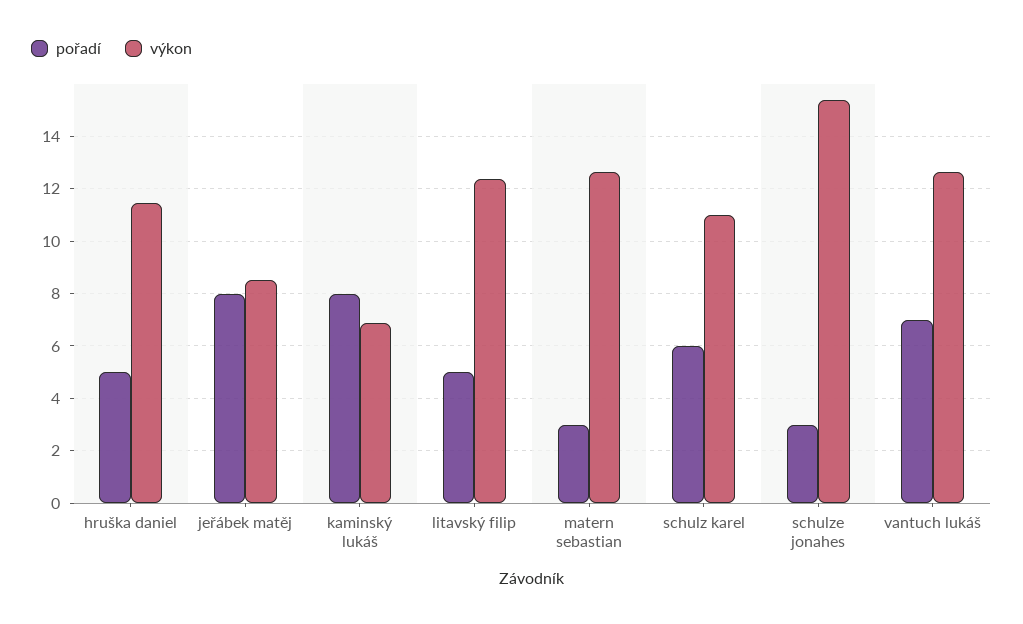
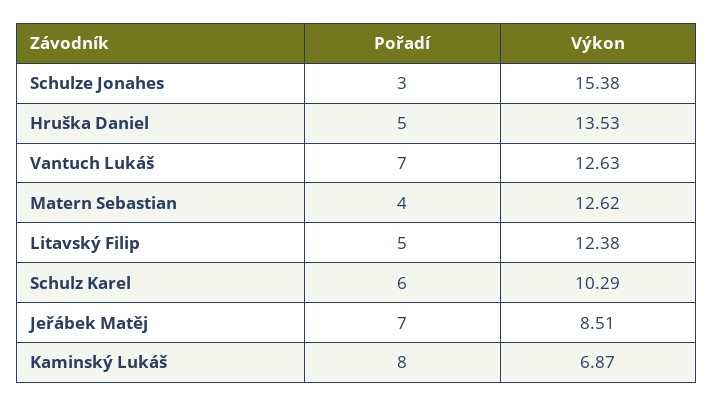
  {
    "pořadí": {
      "hruška daniel": 5,
-     "jeřábek matěj": 8,
+     "jeřábek matěj": 7,
      "kaminský lukáš": 8,
      "litavský filip": 5,
-     "matern sebastian": 3,
+     "matern sebastian": 4,
      "schulz karel": 6,
      "schulze jonahes": 3,
      "vantuch lukáš": 7
    },
    "výkon": {
-     "hruška daniel": 11.5,
+     "hruška daniel": 13.53,
      "jeřábek matěj": 8.51,
      "kaminský lukáš": 6.87,
      "litavský filip": 12.38,
      "matern sebastian": 12.62,
-     "schulz karel": 11,
+     "schulz karel": 10.29,
      "schulze jonahes": 15.38,
      "vantuch lukáš": 12.63
    }
  }

